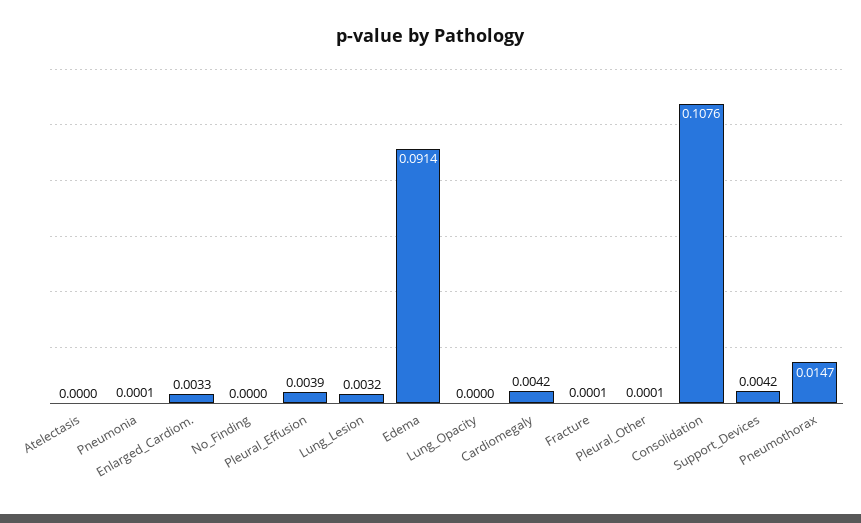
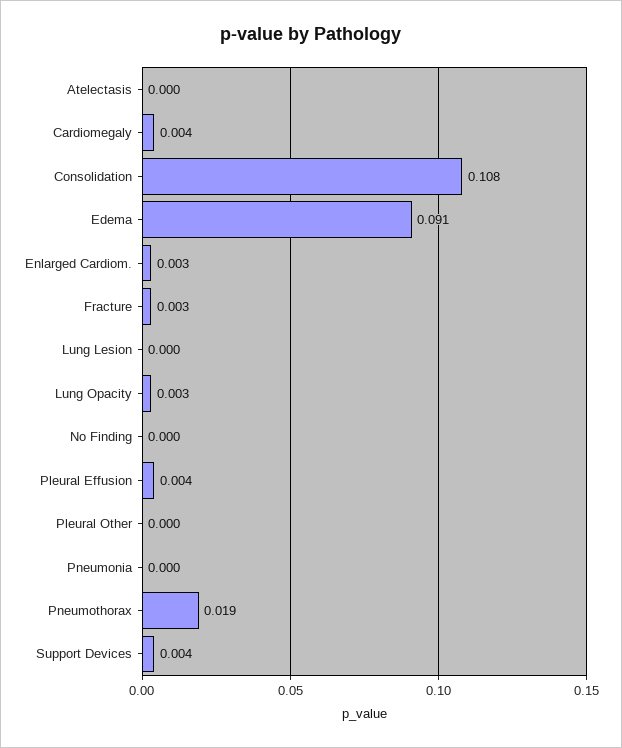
  {
    "Atelectasis": 0,
    "Pneumonia": 0.0001,
    "Enlarged_Cardiom.": 0.0033,
    "No_Finding": 0,
    "Pleural_Effusion": 0.0039,
-   "Lung_Lesion": 0.0032,
+   "Lung_Lesion": 0,
    "Edema": 0.0914,
-   "Lung_Opacity": 0,
+   "Lung_Opacity": 0.003,
    "Cardiomegaly": 0.0042,
-   "Fracture": 0.0001,
+   "Fracture": 0.003,
    "Pleural_Other": 0.0001,
    "Consolidation": 0.1076,
    "Support_Devices": 0.0042,
-   "Pneumothorax": 0.0147
+   "Pneumothorax": 0.019
  }

